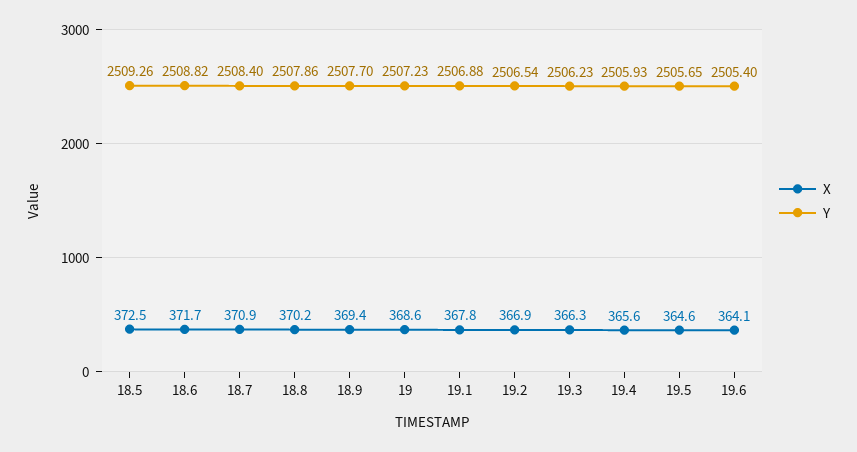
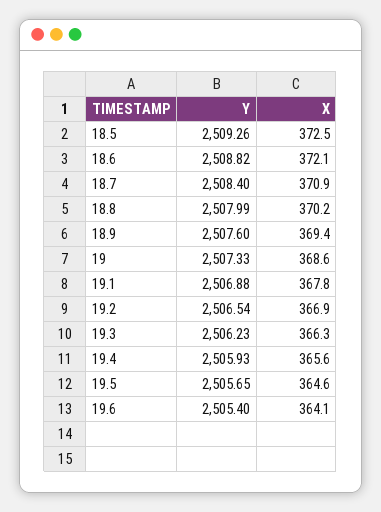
  {
    "X": {
      "18.5": 372.5,
-     "18.6": 371.7,
+     "18.6": 372.1,
      "18.7": 370.9,
      "18.8": 370.2,
      "18.9": 369.4,
      "19": 368.6,
      "19.1": 367.8,
      "19.2": 366.9,
      "19.3": 366.3,
      "19.4": 365.6,
      "19.5": 364.6,
      "19.6": 364.1
    },
    "Y": {
      "18.5": 2509.26,
      "18.6": 2508.82,
      "18.7": 2508.4,
-     "18.8": 2507.86,
+     "18.8": 2507.99,
-     "18.9": 2507.7,
+     "18.9": 2507.6,
-     "19": 2507.23,
+     "19": 2507.33,
      "19.1": 2506.88,
      "19.2": 2506.54,
      "19.3": 2506.23,
      "19.4": 2505.93,
      "19.5": 2505.65,
      "19.6": 2505.4
    }
  }

